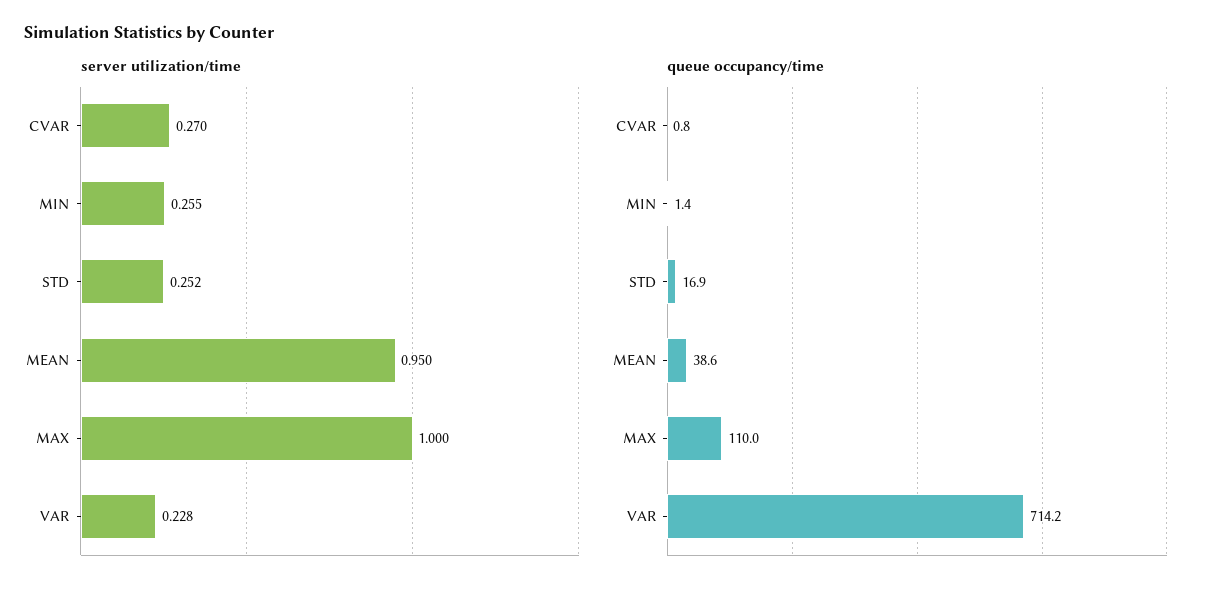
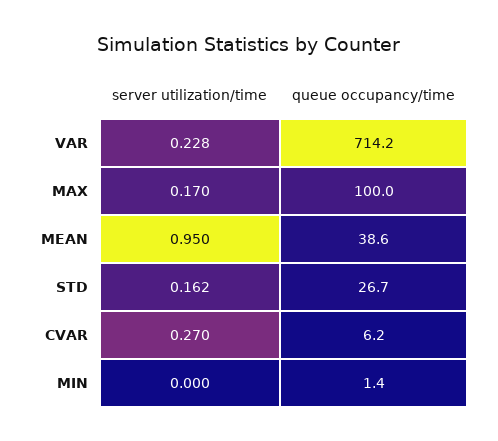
  {
    "server utilization/time": {
      "CVAR": 0.27,
-     "MIN": 0.255,
+     "MIN": 0,
-     "STD": 0.252,
+     "STD": 0.162,
      "MEAN": 0.95,
-     "MAX": 1,
+     "MAX": 0.17,
      "VAR": 0.228
    },
    "queue occupancy/time": {
-     "CVAR": 0.8,
+     "CVAR": 6.2,
      "MIN": 1.4,
-     "STD": 16.9,
+     "STD": 26.7,
      "MEAN": 38.6,
-     "MAX": 110,
+     "MAX": 100,
      "VAR": 714.2
    }
  }

